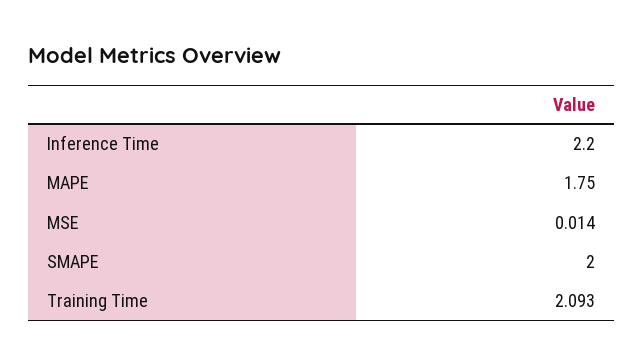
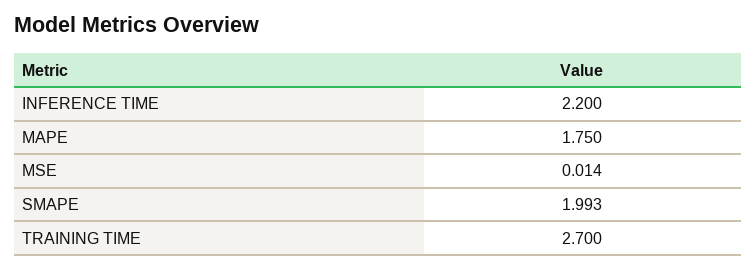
  {
    "Inference Time": 2.2,
    "MAPE": 1.75,
    "MSE": 0.014,
-   "SMAPE": 2,
+   "SMAPE": 1.993,
-   "Training Time": 2.093
+   "Training Time": 2.7
  }

